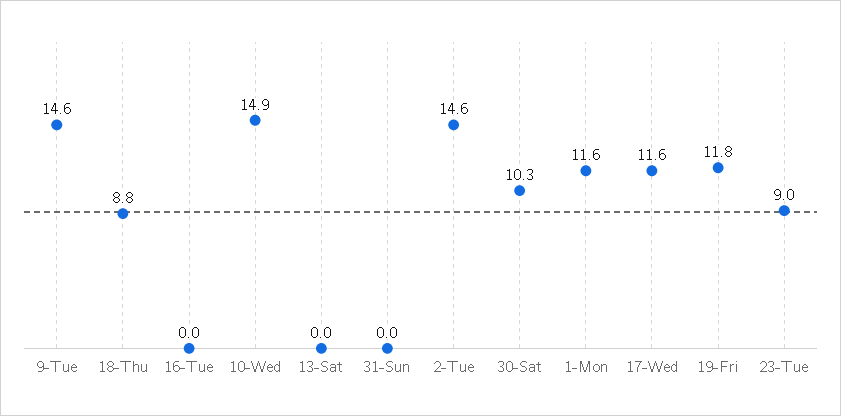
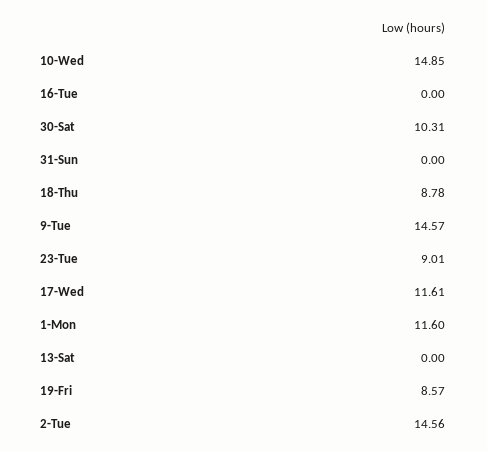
  {
    "9-Tue": 14.57,
    "18-Thu": 8.78,
    "16-Tue": 0,
    "10-Wed": 14.85,
    "13-Sat": 0,
    "31-Sun": 0,
    "2-Tue": 14.56,
    "30-Sat": 10.31,
    "1-Mon": 11.6,
    "17-Wed": 11.61,
-   "19-Fri": 11.8,
+   "19-Fri": 8.57,
    "23-Tue": 9.01
  }

